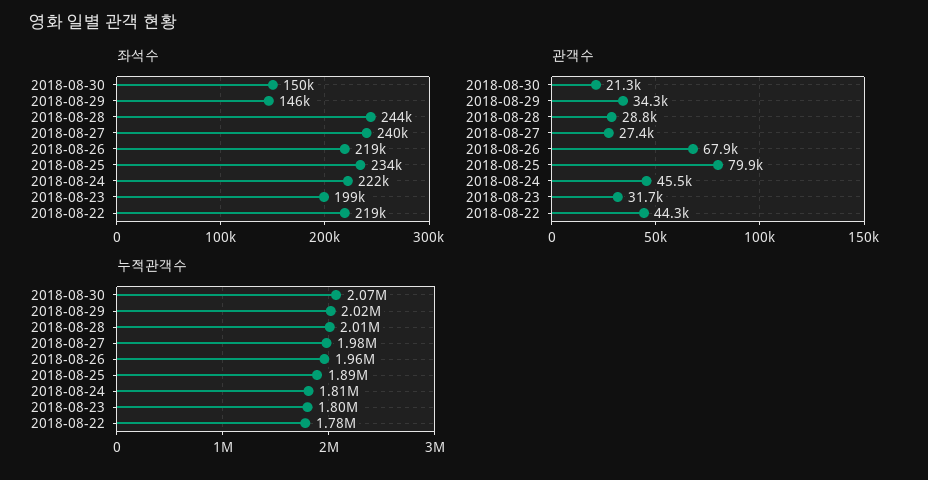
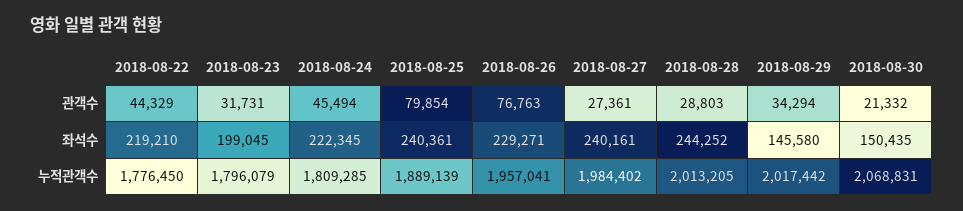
  {
    "좌석수": {
      "2018-08-30": 150435,
      "2018-08-29": 145580,
      "2018-08-28": 244252,
      "2018-08-27": 240161,
-     "2018-08-26": 219000,
+     "2018-08-26": 229271,
-     "2018-08-25": 234000,
+     "2018-08-25": 240361,
      "2018-08-24": 222345,
      "2018-08-23": 199045,
      "2018-08-22": 219210
    },
    "관객수": {
      "2018-08-30": 21332,
      "2018-08-29": 34294,
      "2018-08-28": 28803,
      "2018-08-27": 27361,
-     "2018-08-26": 67900,
+     "2018-08-26": 76763,
      "2018-08-25": 79854,
      "2018-08-24": 45494,
      "2018-08-23": 31731,
      "2018-08-22": 44329
    },
    "누적관객수": {
      "2018-08-30": 2068831,
      "2018-08-29": 2017442,
      "2018-08-28": 2013205,
      "2018-08-27": 1984402,
      "2018-08-26": 1957041,
      "2018-08-25": 1889139,
      "2018-08-24": 1809285,
      "2018-08-23": 1796079,
      "2018-08-22": 1776450
    }
  }

